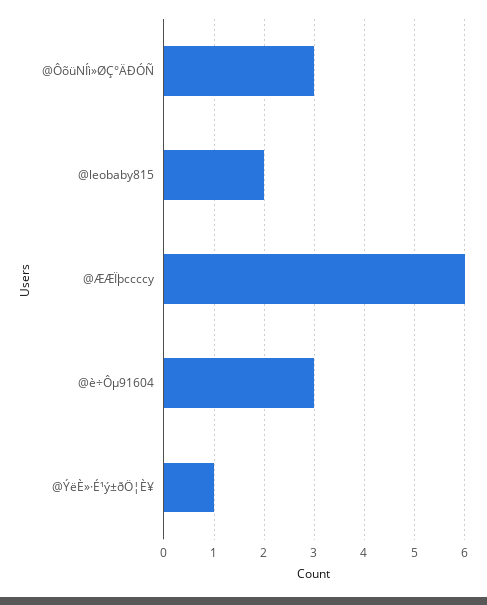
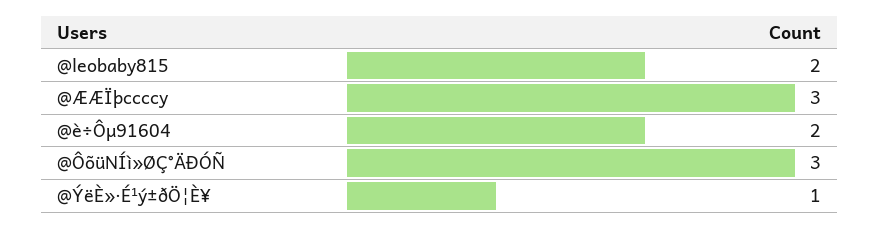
  {
    "@ÔõüNÍì»ØÇ°ÄÐÓÑ": 3,
    "@leobaby815": 2,
-   "@ÆÆÏþccccy": 6,
+   "@ÆÆÏþccccy": 3,
-   "@è÷Ôµ91604": 3,
+   "@è÷Ôµ91604": 2,
    "@ÝëÈ»·É¹ý±ðÖ¦È¥": 1
  }

